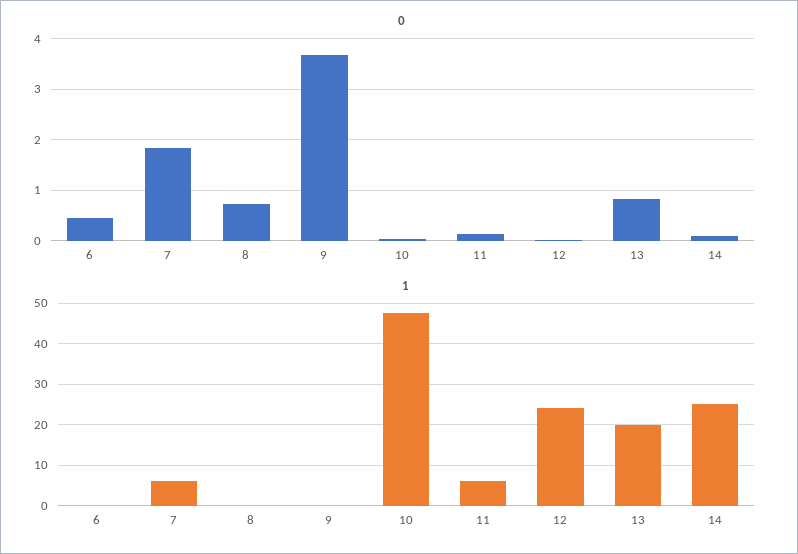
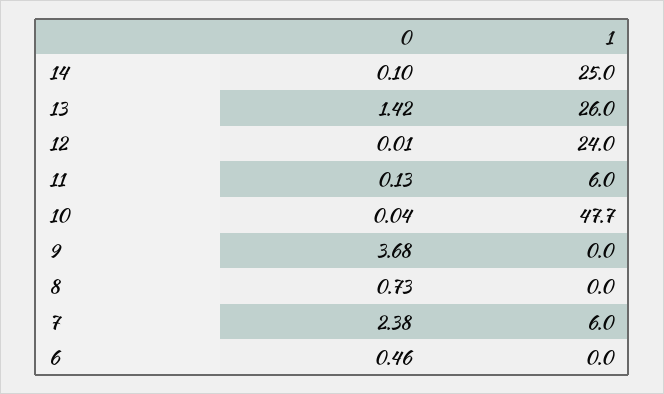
  {
    "0": {
      "6": 0.46,
-     "7": 1.8,
+     "7": 2.38,
      "8": 0.73,
      "9": 3.68,
      "10": 0.04,
      "11": 0.13,
      "12": 0.01,
-     "13": 0.8,
+     "13": 1.42,
      "14": 0.1
    },
    "1": {
      "6": 0,
      "7": 6,
      "8": 0,
      "9": 0,
      "10": 47.7,
      "11": 6,
      "12": 24,
-     "13": 20,
+     "13": 26,
      "14": 25
    }
  }

